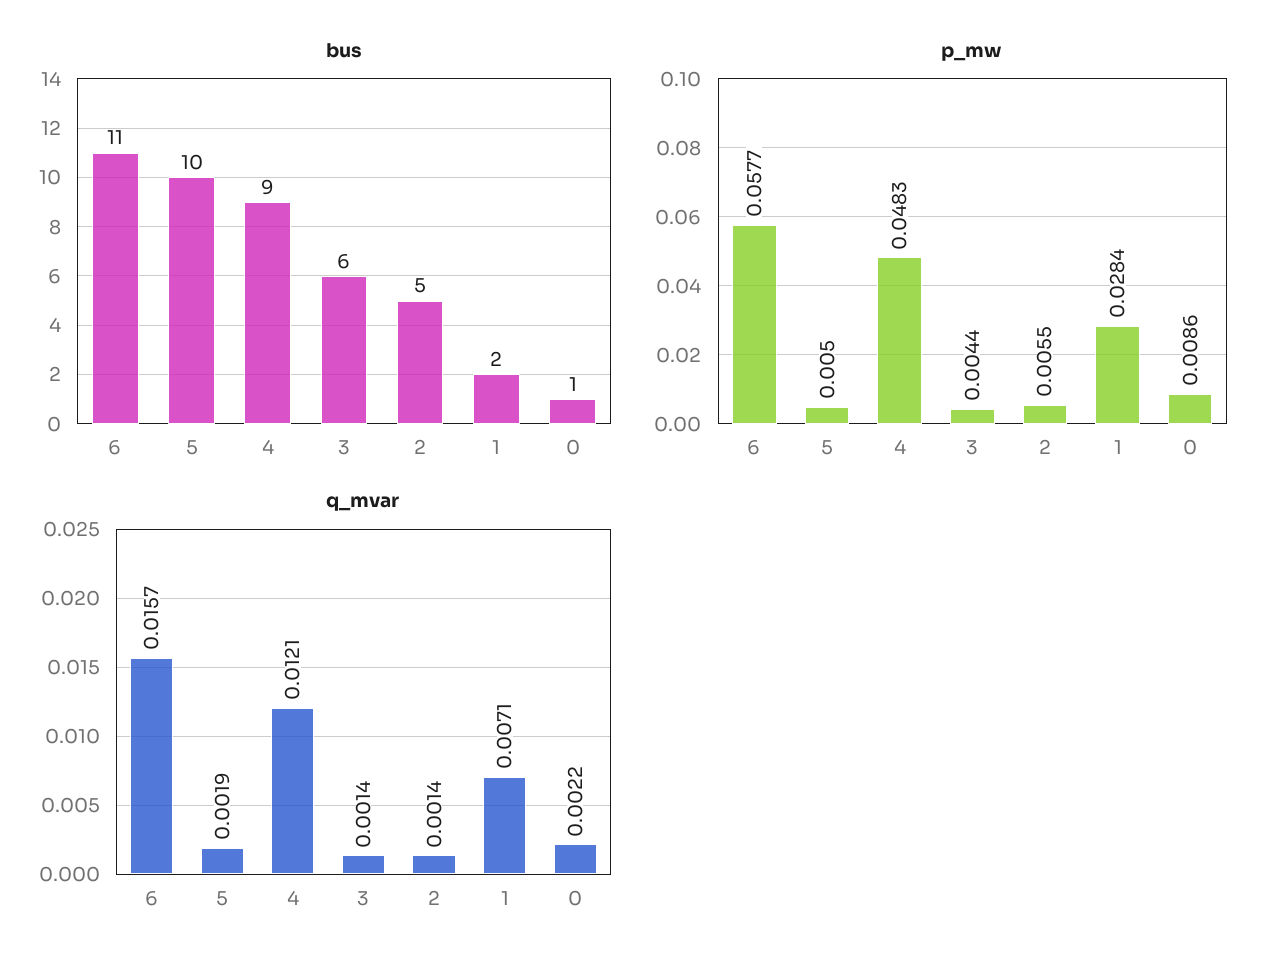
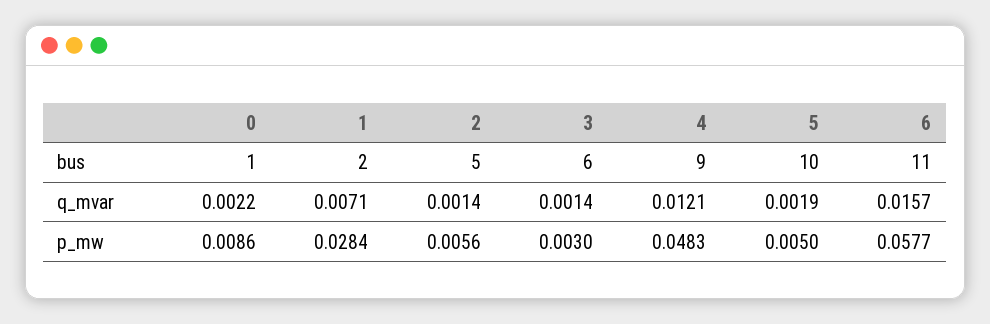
  {
    "bus": {
      "6": 11,
      "5": 10,
      "4": 9,
      "3": 6,
      "2": 5,
      "1": 2,
      "0": 1
    },
    "p_mw": {
      "6": 0.0577,
      "5": 0.005,
      "4": 0.0483,
-     "3": 0.0044,
+     "3": 0.003,
-     "2": 0.0055,
+     "2": 0.0056,
      "1": 0.0284,
      "0": 0.0086
    },
    "q_mvar": {
      "6": 0.0157,
      "5": 0.0019,
      "4": 0.0121,
      "3": 0.0014,
      "2": 0.0014,
      "1": 0.0071,
      "0": 0.0022
    }
  }

